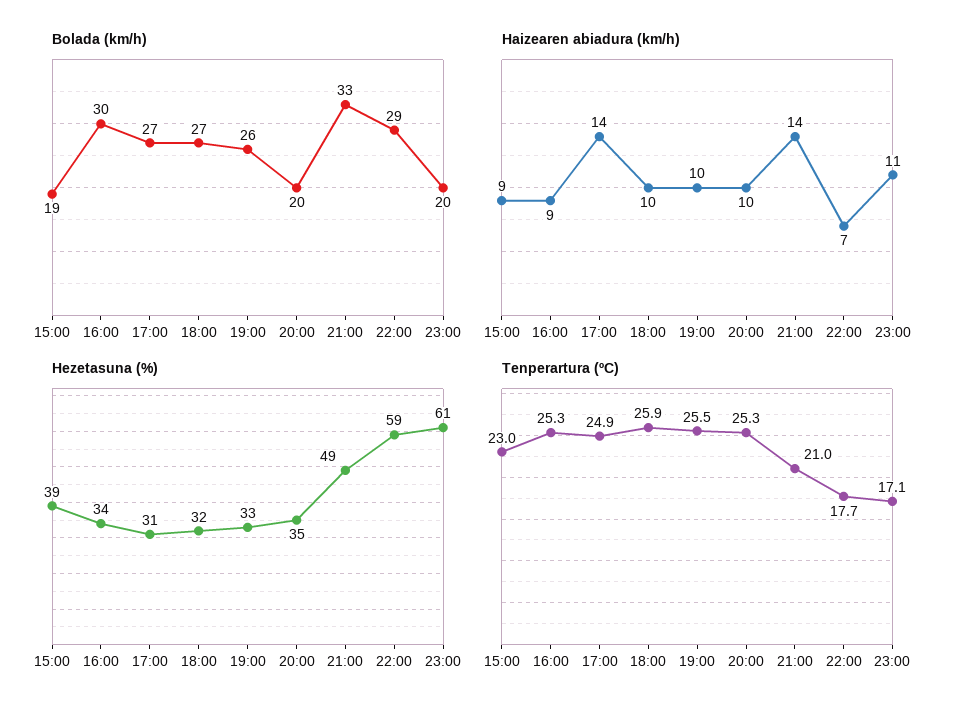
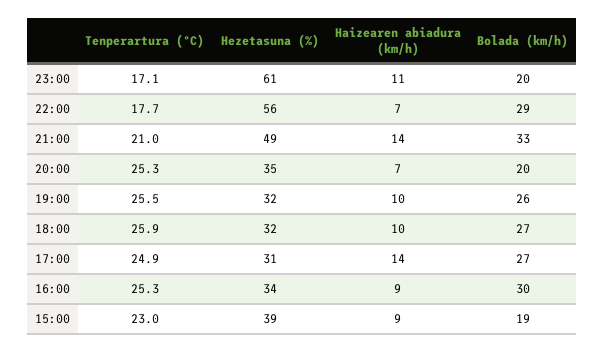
  {
    "Bolada (km/h)": {
      "15:00": 19,
      "16:00": 30,
      "17:00": 27,
      "18:00": 27,
      "19:00": 26,
      "20:00": 20,
      "21:00": 33,
      "22:00": 29,
      "23:00": 20
    },
    "Haizearen abiadura (km/h)": {
      "15:00": 9,
      "16:00": 9,
      "17:00": 14,
      "18:00": 10,
      "19:00": 10,
-     "20:00": 10,
+     "20:00": 7,
      "21:00": 14,
      "22:00": 7,
      "23:00": 11
    },
    "Hezetasuna (%)": {
      "15:00": 39,
      "16:00": 34,
      "17:00": 31,
      "18:00": 32,
-     "19:00": 33,
+     "19:00": 32,
      "20:00": 35,
      "21:00": 49,
-     "22:00": 59,
+     "22:00": 56,
      "23:00": 61
    },
    "Tenperartura (ºC)": {
      "15:00": 23,
      "16:00": 25.3,
      "17:00": 24.9,
      "18:00": 25.9,
      "19:00": 25.5,
      "20:00": 25.3,
      "21:00": 21,
      "22:00": 17.7,
      "23:00": 17.1
    }
  }

